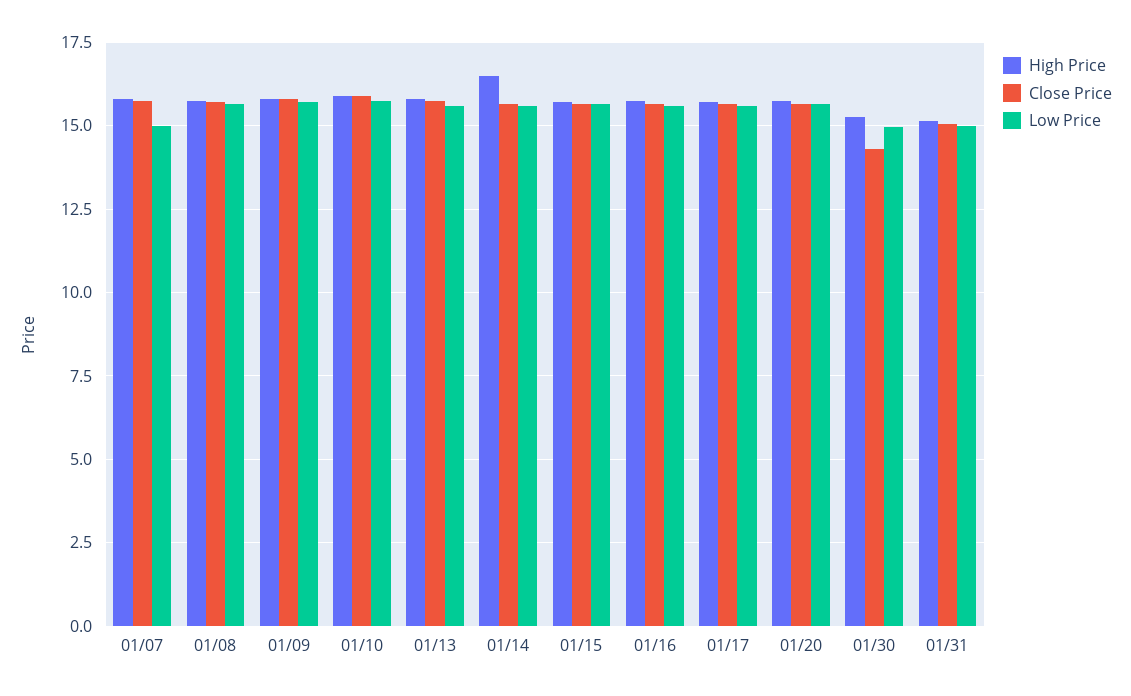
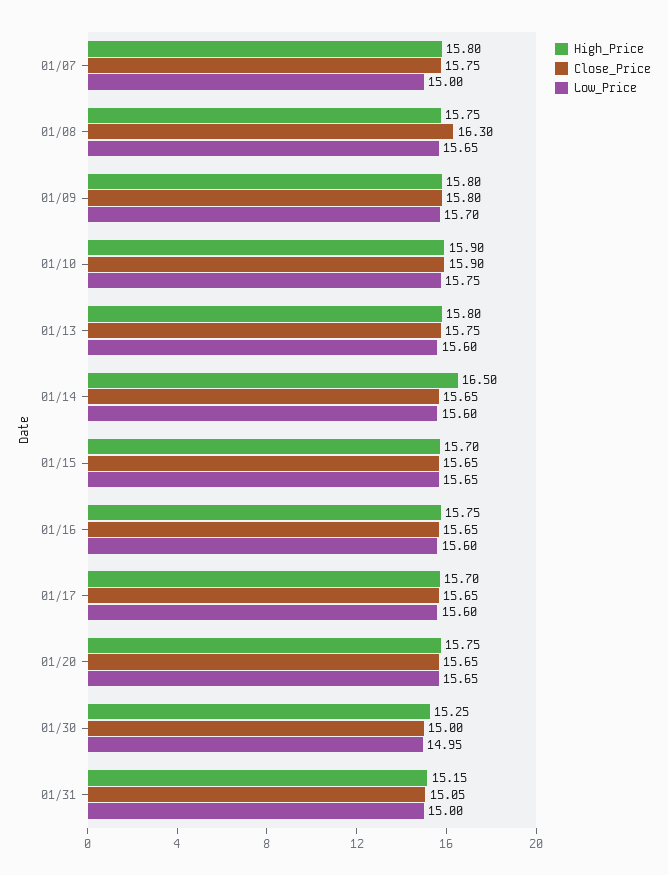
  {
    "High Price": {
      "01/07": 15.8,
      "01/08": 15.75,
      "01/09": 15.8,
      "01/10": 15.9,
      "01/13": 15.8,
      "01/14": 16.5,
      "01/15": 15.7,
      "01/16": 15.75,
      "01/17": 15.7,
      "01/20": 15.75,
      "01/30": 15.25,
      "01/31": 15.15
    },
    "Close Price": {
      "01/07": 15.75,
-     "01/08": 15.75,
+     "01/08": 16.3,
      "01/09": 15.8,
      "01/10": 15.9,
      "01/13": 15.75,
      "01/14": 15.65,
      "01/15": 15.65,
      "01/16": 15.65,
      "01/17": 15.65,
      "01/20": 15.65,
-     "01/30": 14.25,
+     "01/30": 15,
      "01/31": 15.05
    },
    "Low Price": {
      "01/07": 15,
      "01/08": 15.65,
      "01/09": 15.7,
      "01/10": 15.75,
      "01/13": 15.6,
      "01/14": 15.6,
      "01/15": 15.65,
      "01/16": 15.6,
      "01/17": 15.6,
      "01/20": 15.65,
      "01/30": 14.95,
      "01/31": 15
    }
  }

